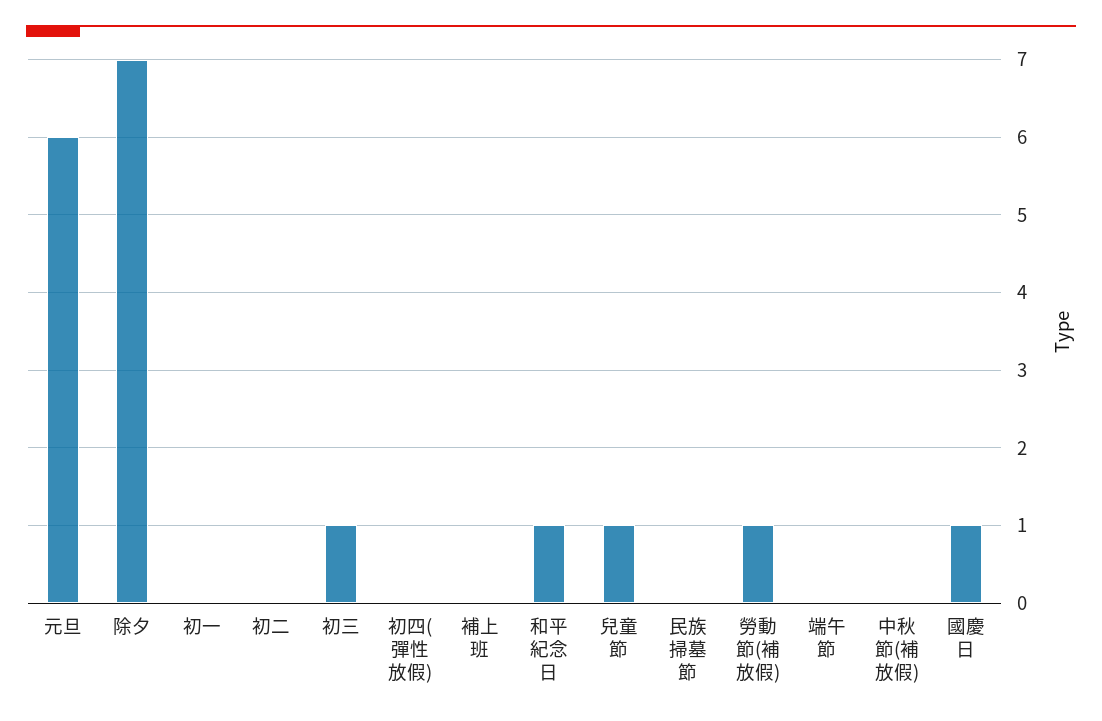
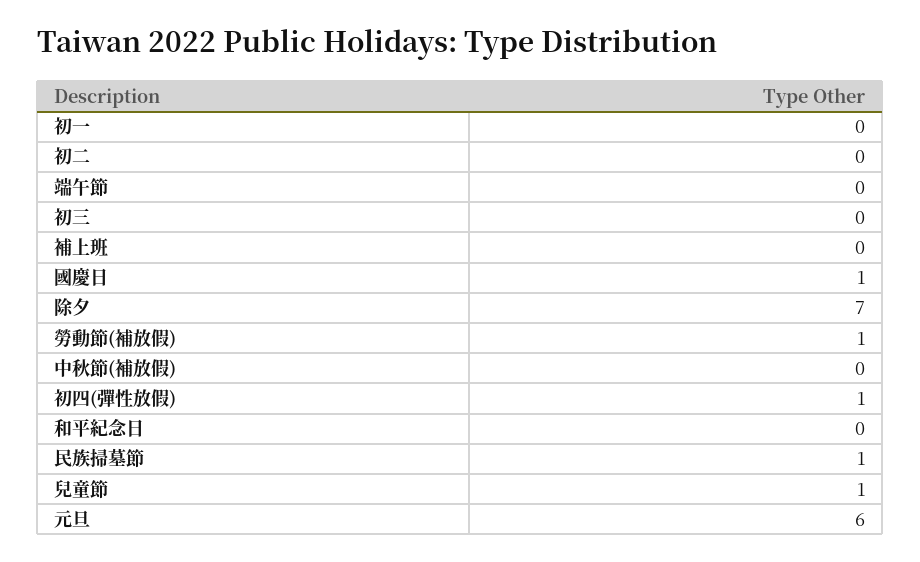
  {
    "元旦": 6,
    "除夕": 7,
    "初一": 0,
    "初二": 0,
-   "初三": 1,
+   "初三": 0,
-   "初四(彈性放假)": 0,
+   "初四(彈性放假)": 1,
    "補上班": 0,
-   "和平紀念日": 1,
+   "和平紀念日": 0,
    "兒童節": 1,
-   "民族掃墓節": 0,
+   "民族掃墓節": 1,
    "勞動節(補放假)": 1,
    "端午節": 0,
    "中秋節(補放假)": 0,
    "國慶日": 1
  }

